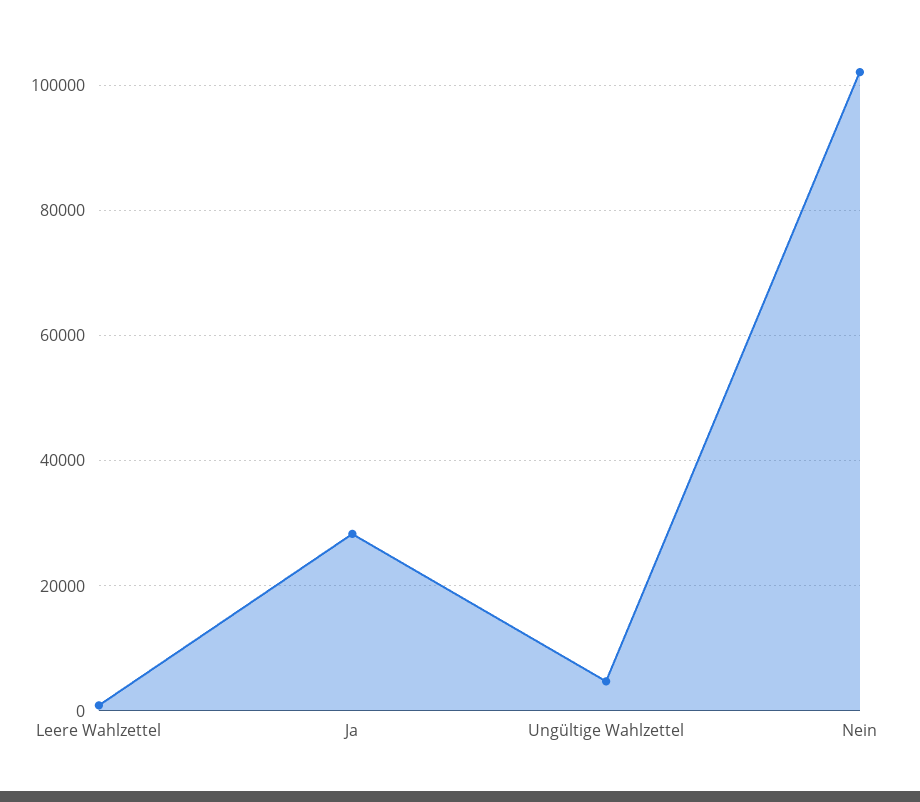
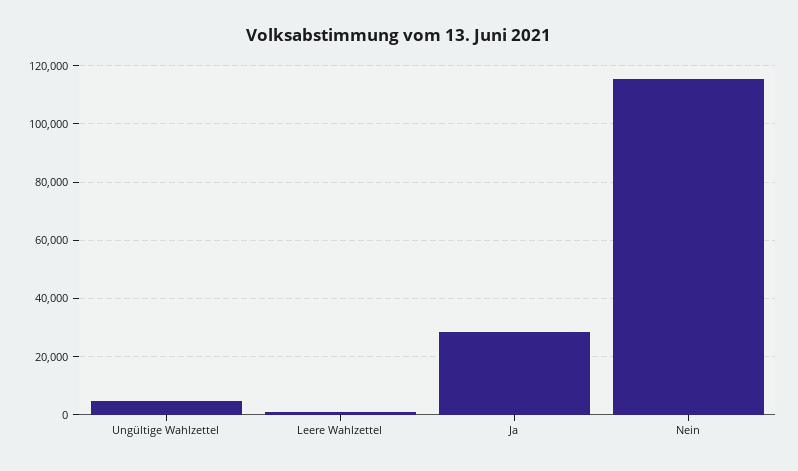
  {
    "Leere Wahlzettel": 0,
    "Ja": 28000,
    "Ungültige Wahlzettel": 4000,
-   "Nein": 102000
+   "Nein": 115000
  }

